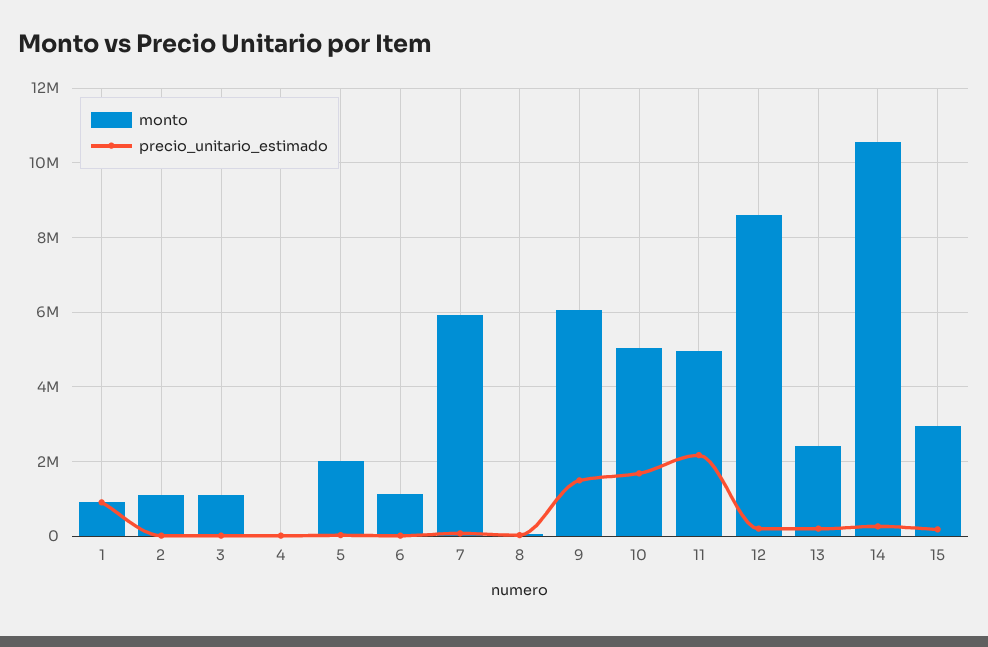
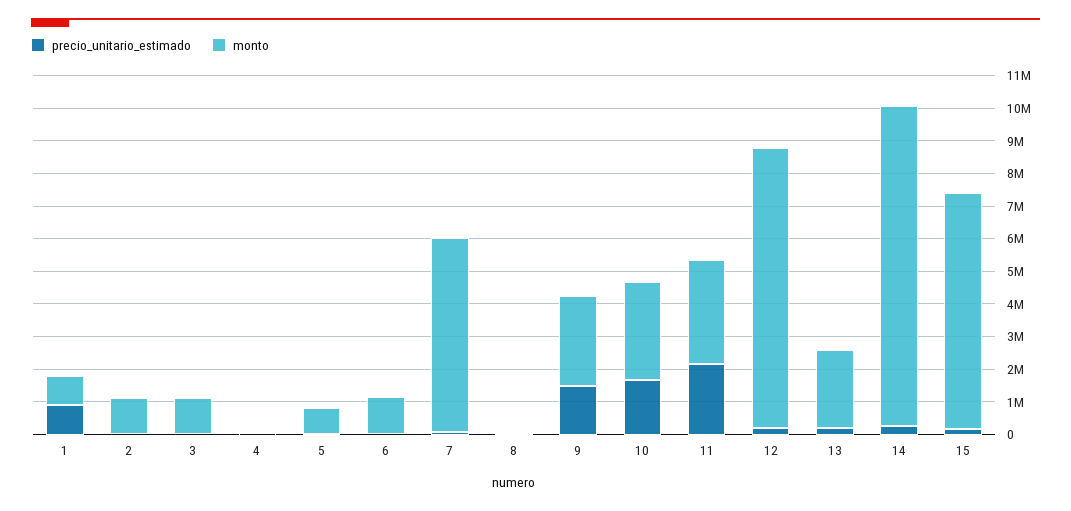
  {
    "monto": {
      "1": 1000000,
      "2": 1200000,
      "3": 1000000,
      "4": 0,
-     "5": 2000000,
+     "5": 750000,
      "6": 1200000,
      "7": 6000000,
      "8": 0,
-     "9": 6000000,
+     "9": 2750000,
-     "10": 5000000,
+     "10": 3000000,
-     "11": 5000000,
+     "11": 3250000,
      "12": 8600000,
      "13": 2400000,
-     "14": 10600000,
+     "14": 9750000,
-     "15": 3000000
+     "15": 7250000
    },
    "precio_unitario_estimado": {
      "1": 1000000,
      "2": 0,
      "3": 0,
      "4": 0,
      "5": 0,
      "6": 0,
      "7": 0,
      "8": 0,
      "9": 1400000,
      "10": 1600000,
      "11": 2200000,
      "12": 200000,
      "13": 200000,
      "14": 200000,
      "15": 200000
    }
  }

